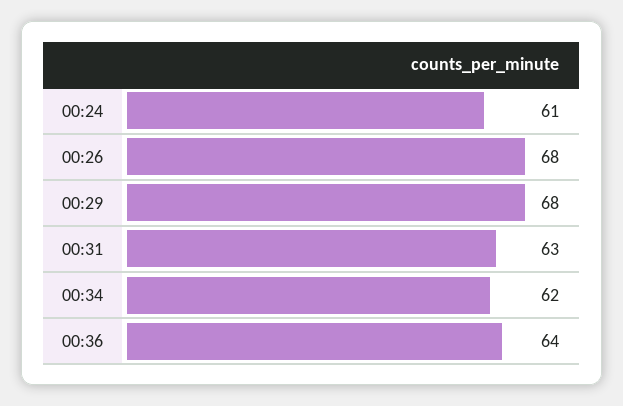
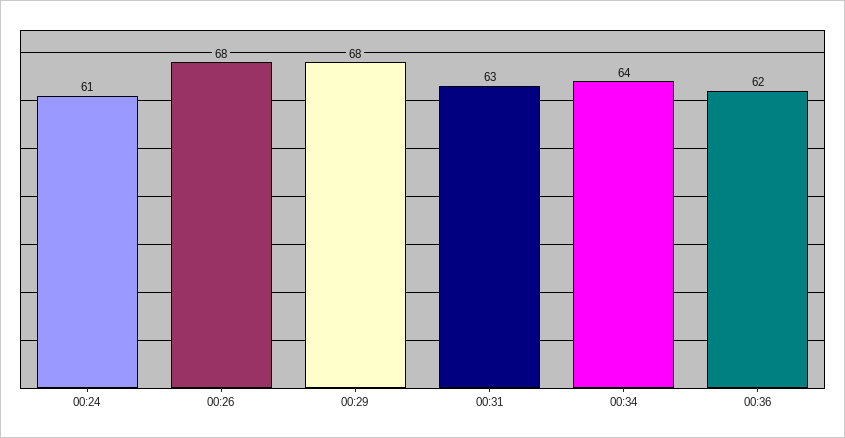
  {
    "00:24": 61,
    "00:26": 68,
    "00:29": 68,
    "00:31": 63,
-   "00:34": 62,
+   "00:34": 64,
-   "00:36": 64
+   "00:36": 62
  }

